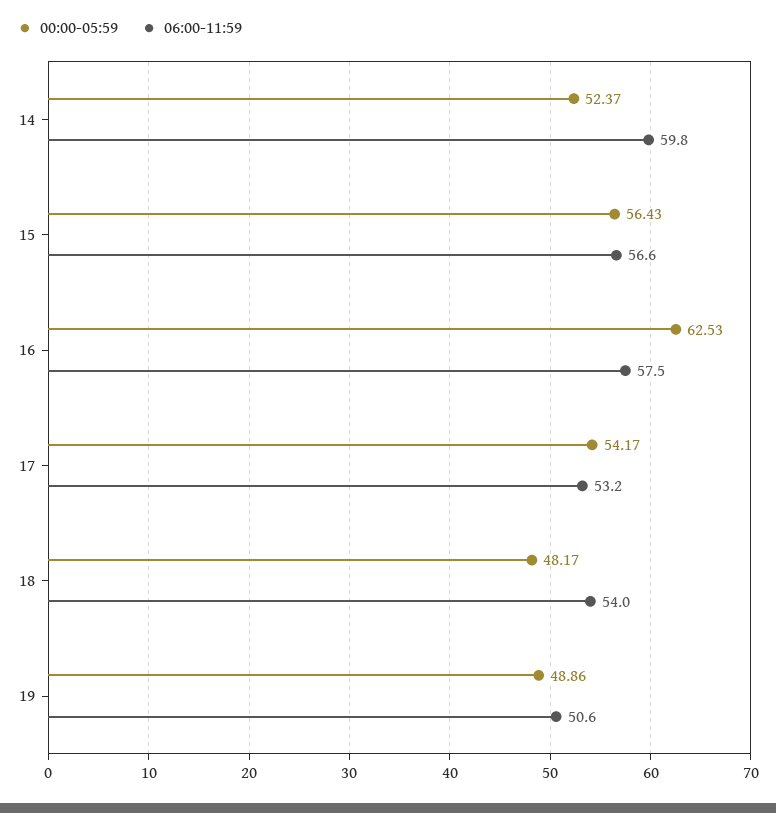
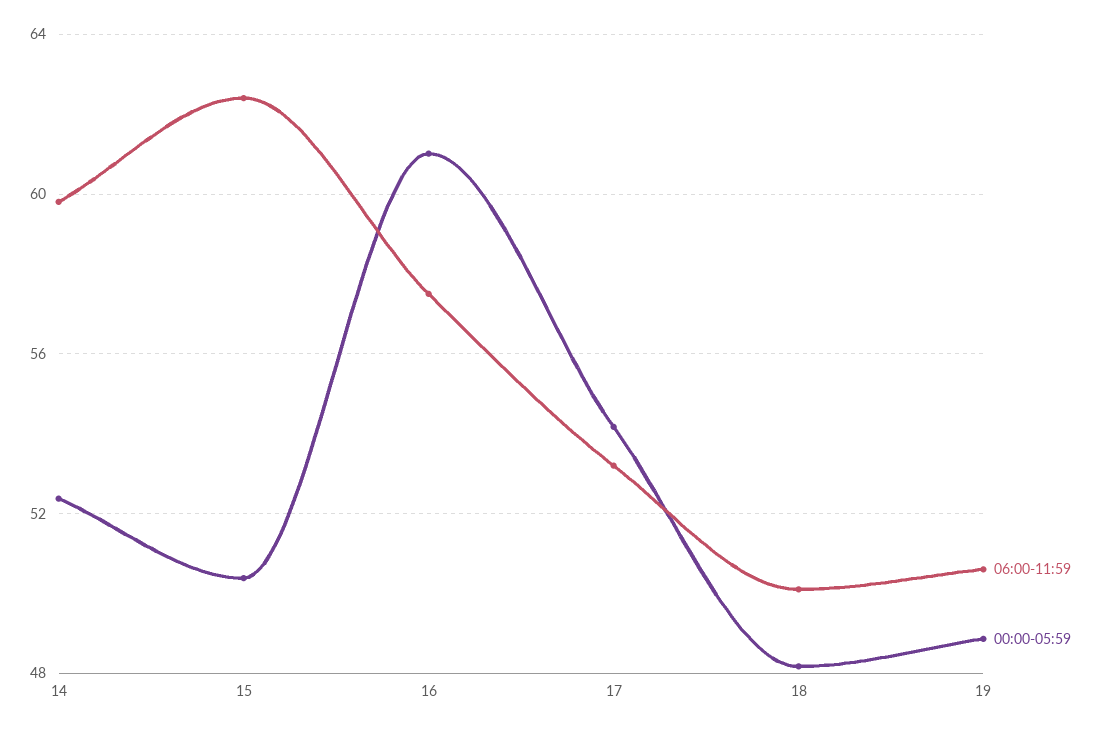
  {
    "00:00-05:59": {
      "14": 52.37,
-     "15": 56.43,
+     "15": 50.5,
-     "16": 62.53,
+     "16": 61,
      "17": 54.17,
      "18": 48.17,
      "19": 48.86
    },
    "06:00-11:59": {
      "14": 59.8,
-     "15": 56.6,
+     "15": 62.5,
      "16": 57.5,
      "17": 53.2,
-     "18": 54,
+     "18": 50,
      "19": 50.6
    }
  }

